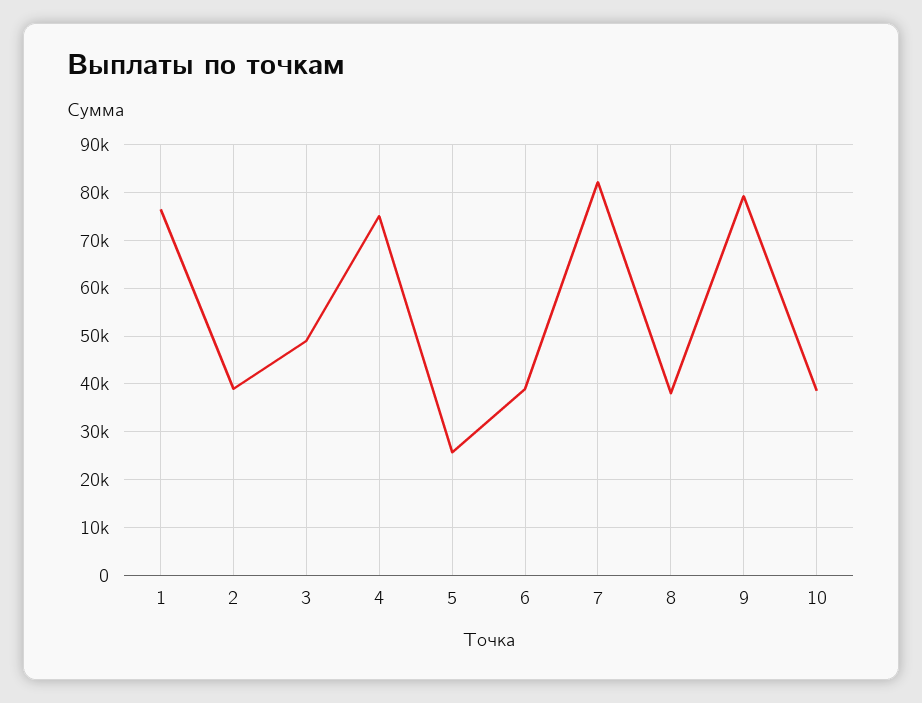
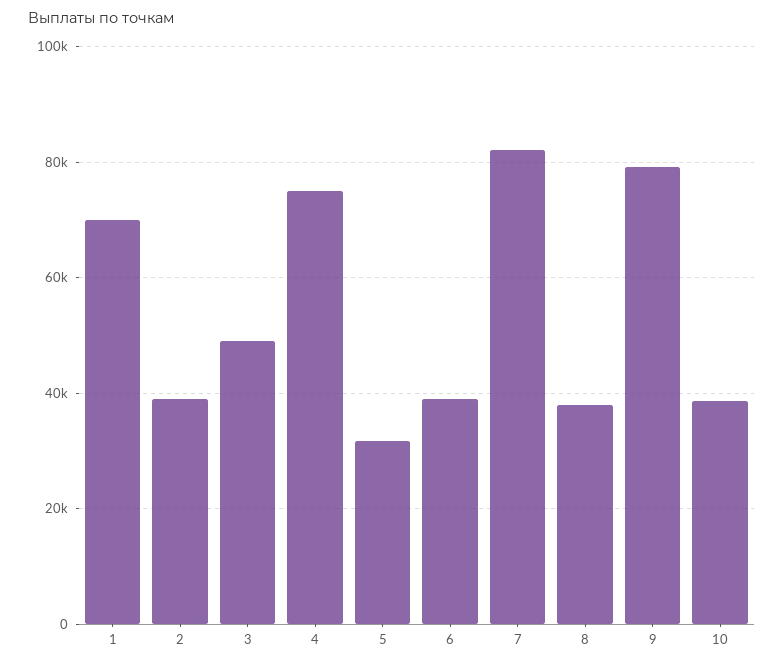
  {
-   "1": 76000,
+   "1": 70000,
    "2": 38000,
    "3": 48000,
    "4": 76000,
-   "5": 26000,
+   "5": 32000,
    "6": 38000,
    "7": 82000,
    "8": 38000,
    "9": 80000,
    "10": 38000
  }

